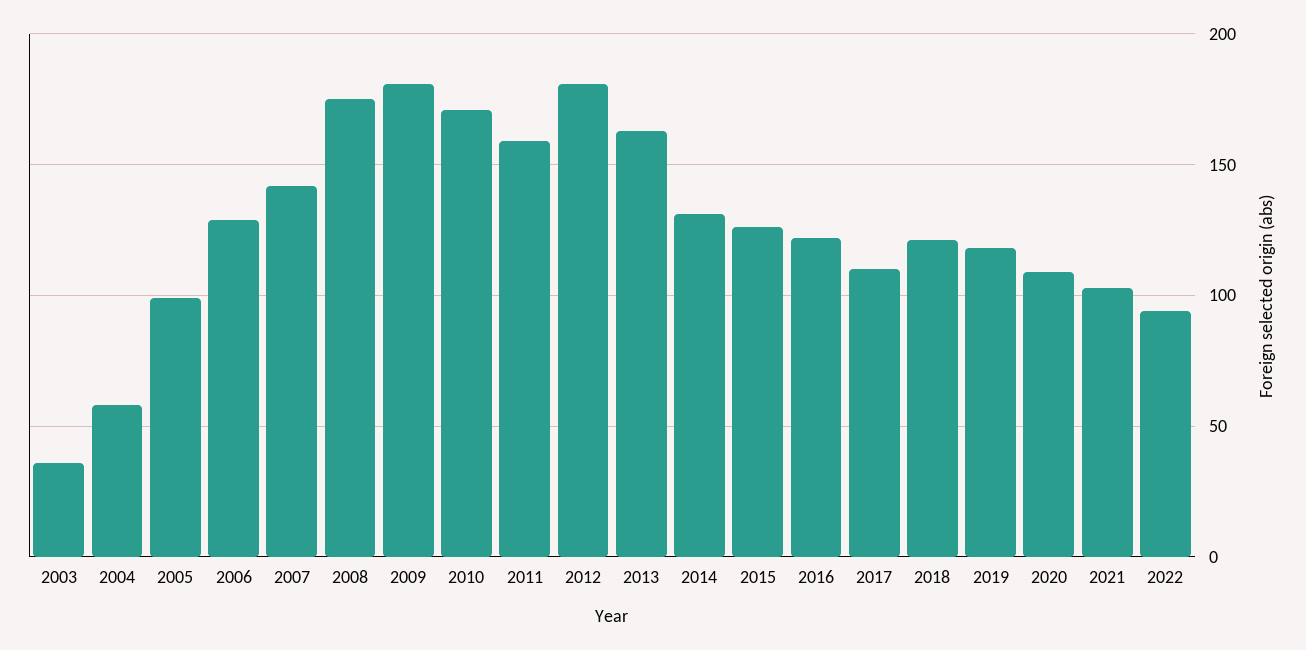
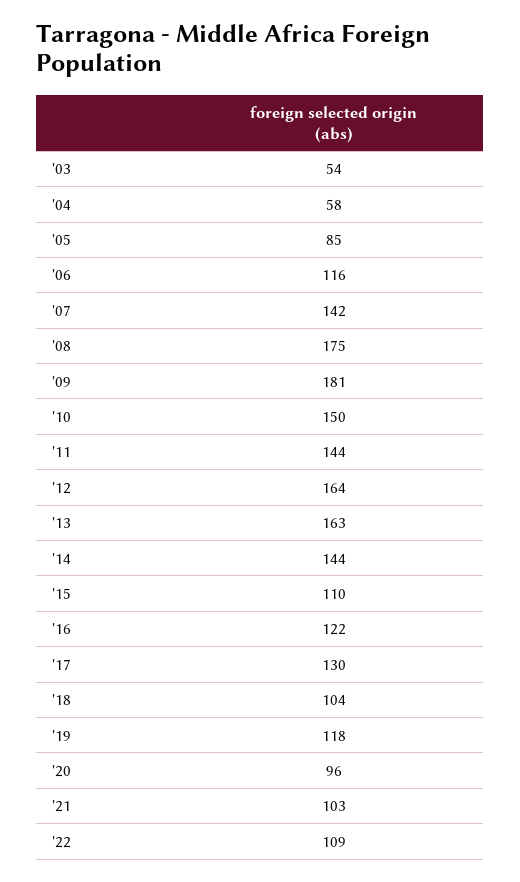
  {
-   "2003": 35,
+   "2003": 54,
    "2004": 58,
-   "2005": 100,
+   "2005": 85,
-   "2006": 130,
+   "2006": 116,
    "2007": 142,
    "2008": 175,
    "2009": 181,
-   "2010": 170,
+   "2010": 150,
-   "2011": 160,
+   "2011": 144,
-   "2012": 180,
+   "2012": 164,
    "2013": 163,
-   "2014": 130,
+   "2014": 144,
-   "2015": 125,
+   "2015": 110,
    "2016": 122,
-   "2017": 110,
+   "2017": 130,
-   "2018": 120,
+   "2018": 104,
    "2019": 118,
-   "2020": 110,
+   "2020": 96,
    "2021": 103,
-   "2022": 95
+   "2022": 109
  }

